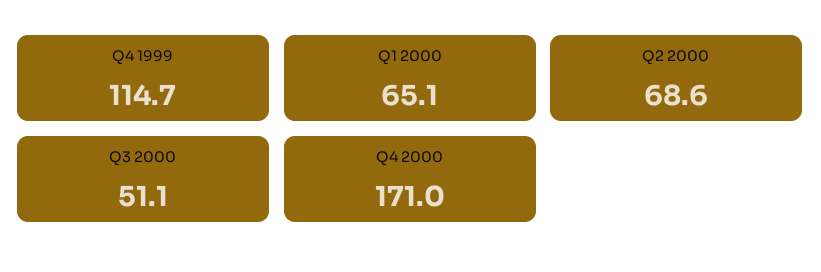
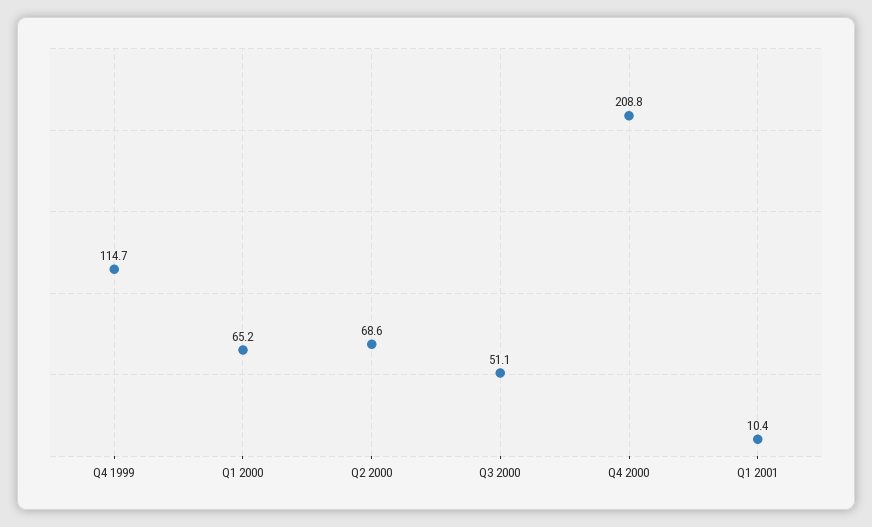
  {
    "Q4 1999": 114.7,
-   "Q1 2000": 65.1,
+   "Q1 2000": 65.2,
    "Q2 2000": 68.6,
    "Q3 2000": 51.1,
-   "Q4 2000": 171
+   "Q4 2000": 208.8,
+   "Q1 2001": 10.4
  }

